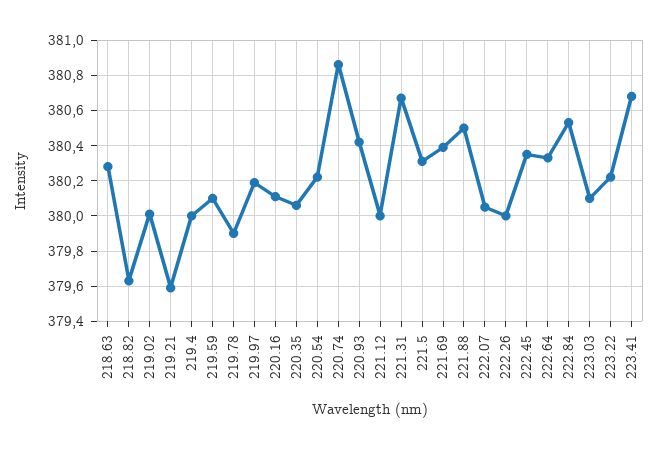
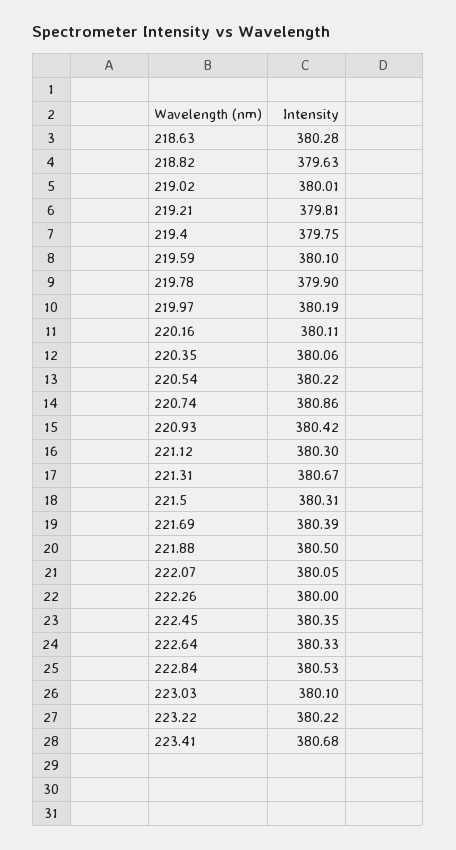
  {
    "218.63": 380.28,
    "218.82": 379.63,
    "219.02": 380.01,
-   "219.21": 379.6,
+   "219.21": 379.81,
-   "219.4": 380,
+   "219.4": 379.75,
    "219.59": 380.1,
    "219.78": 379.9,
    "219.97": 380.19,
    "220.16": 380.11,
    "220.35": 380.06,
    "220.54": 380.22,
    "220.74": 380.86,
    "220.93": 380.42,
-   "221.12": 380,
+   "221.12": 380.3,
    "221.31": 380.67,
    "221.5": 380.31,
    "221.69": 380.39,
    "221.88": 380.5,
    "222.07": 380.05,
    "222.26": 380,
    "222.45": 380.35,
    "222.64": 380.33,
    "222.84": 380.53,
    "223.03": 380.1,
    "223.22": 380.22,
    "223.41": 380.68
  }

